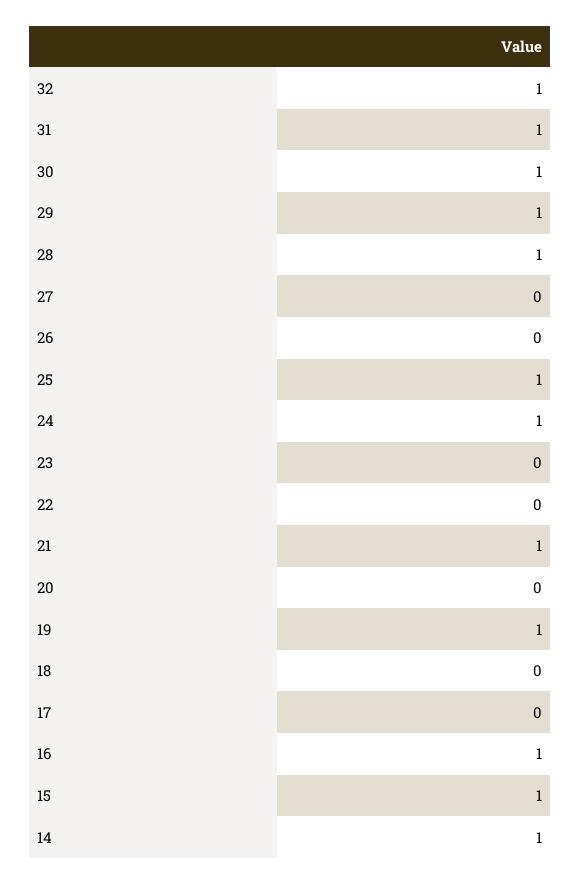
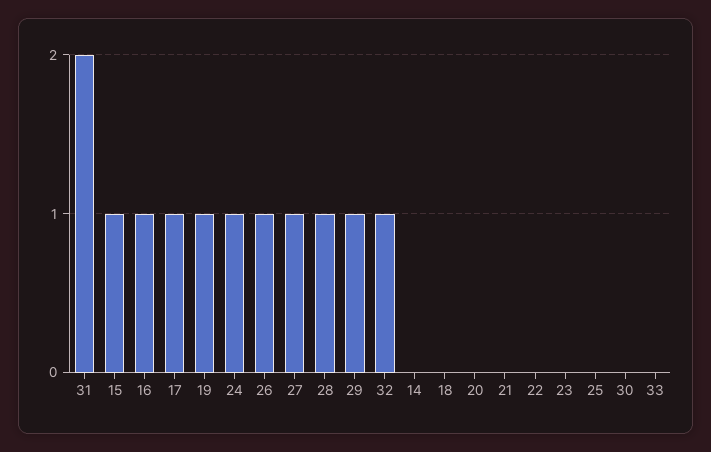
  {
    "32": 1,
-   "31": 1,
+   "31": 2,
-   "30": 1,
+   "30": 0,
    "29": 1,
    "28": 1,
-   "27": 0,
+   "27": 1,
-   "26": 0,
+   "26": 1,
-   "25": 1,
+   "25": 0,
    "24": 1,
    "23": 0,
    "22": 0,
-   "21": 1,
+   "21": 0,
    "20": 0,
    "19": 1,
    "18": 0,
-   "17": 0,
+   "17": 1,
    "16": 1,
    "15": 1,
-   "14": 1
+   "14": 0,
+   "33": 0
  }

